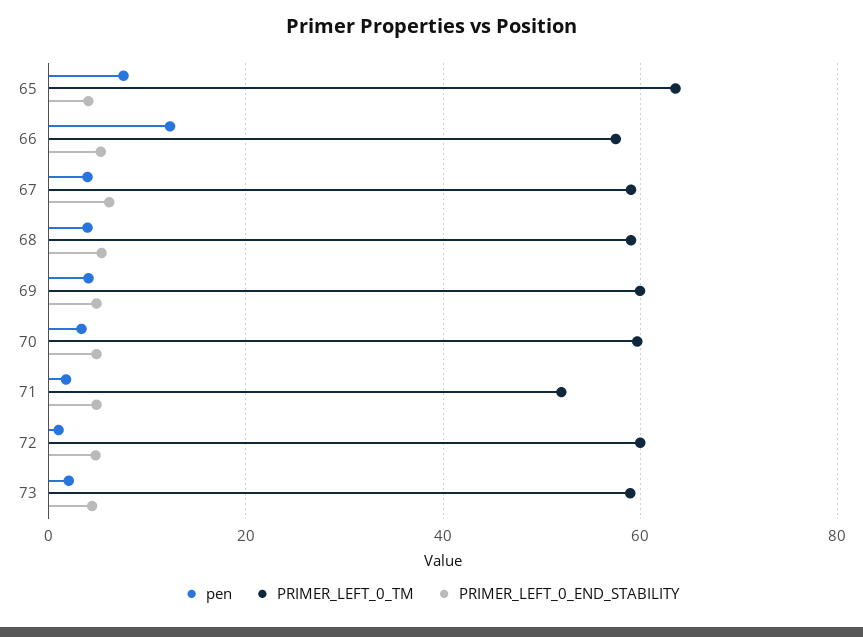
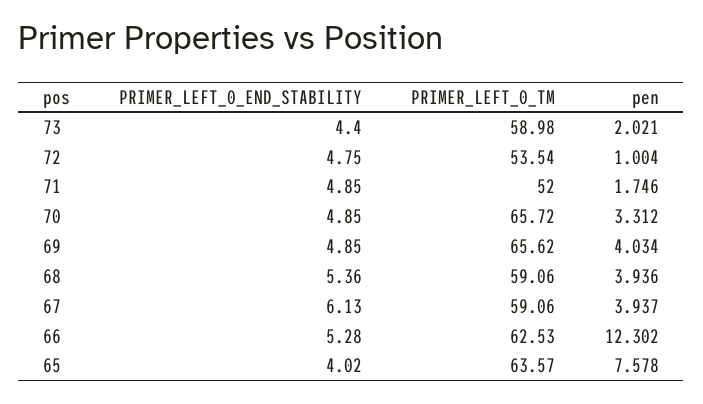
  {
    "pen": {
      "65": 7.578,
      "66": 12.302,
      "67": 3.937,
      "68": 3.936,
      "69": 4.034,
      "70": 3.312,
      "71": 1.746,
      "72": 1.004,
      "73": 2.021
    },
    "PRIMER_LEFT_0_TM": {
      "65": 63.57,
-     "66": 58,
+     "66": 62.53,
      "67": 59.06,
      "68": 59.06,
-     "69": 60,
+     "69": 65.62,
-     "70": 60,
+     "70": 65.72,
      "71": 52,
-     "72": 60,
+     "72": 53.54,
      "73": 58.98
    },
    "PRIMER_LEFT_0_END_STABILITY": {
      "65": 4.02,
      "66": 5.28,
      "67": 6.13,
      "68": 5.36,
      "69": 4.85,
      "70": 4.85,
      "71": 4.85,
      "72": 4.75,
      "73": 4.4
    }
  }

